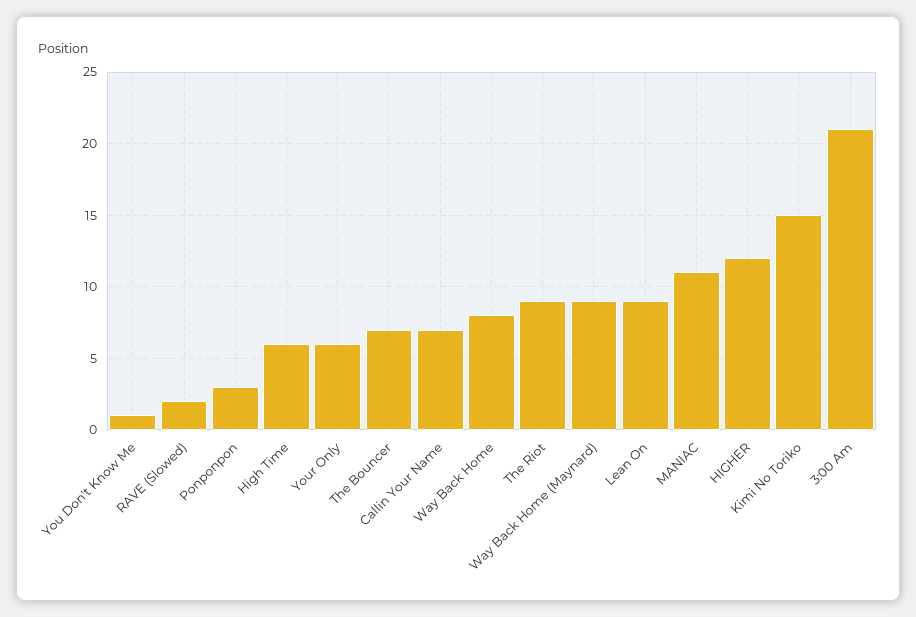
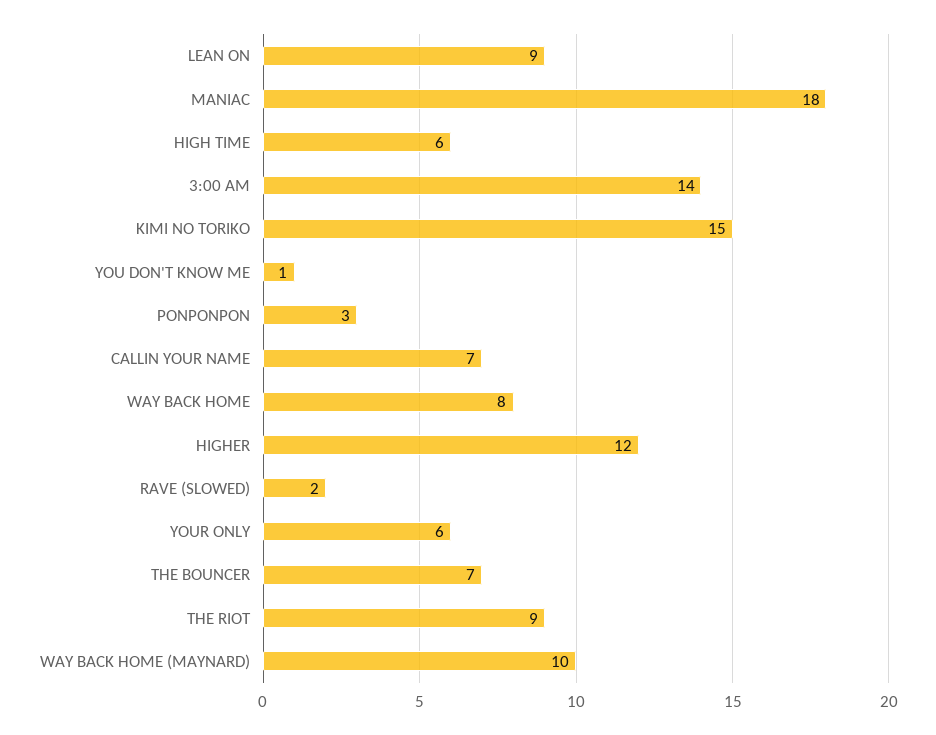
  {
    "You Don't Know Me": 1,
    "RAVE (Slowed)": 2,
    "Ponponpon": 3,
    "High Time": 6,
    "Your Only": 6,
    "The Bouncer": 7,
    "Callin Your Name": 7,
    "Way Back Home": 8,
    "The Riot": 9,
-   "Way Back Home (Maynard)": 9,
+   "Way Back Home (Maynard)": 10,
    "Lean On": 9,
-   "MANIAC": 11,
+   "MANIAC": 18,
    "HIGHER": 12,
    "Kimi No Toriko": 15,
-   "3:00 Am": 21
+   "3:00 Am": 14
  }

